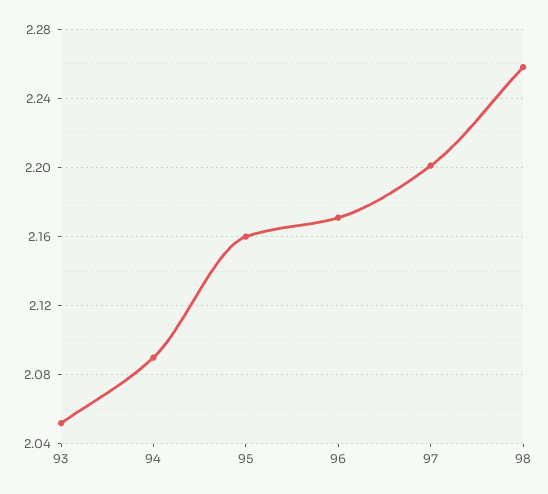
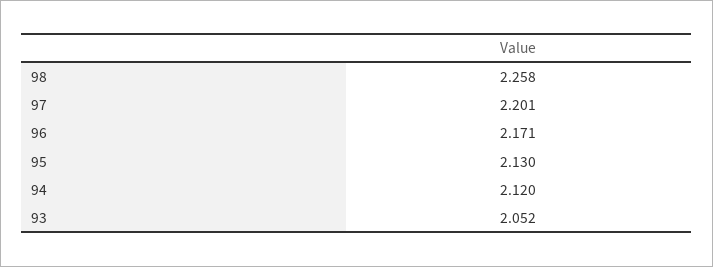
  {
    "93": 2.052,
-   "94": 2.09,
+   "94": 2.12,
-   "95": 2.16,
+   "95": 2.13,
    "96": 2.171,
    "97": 2.201,
    "98": 2.258
  }

